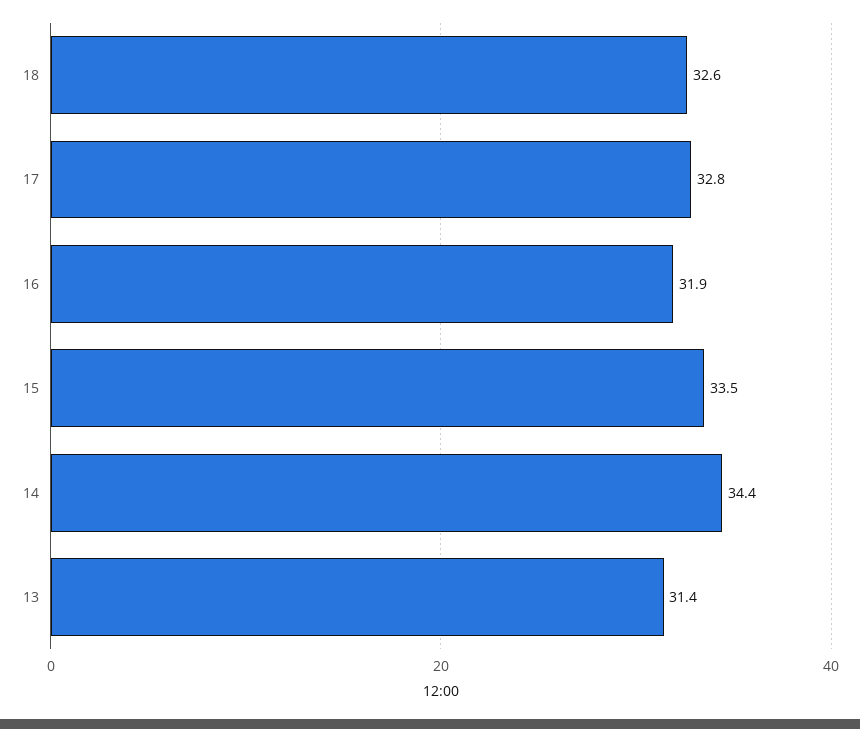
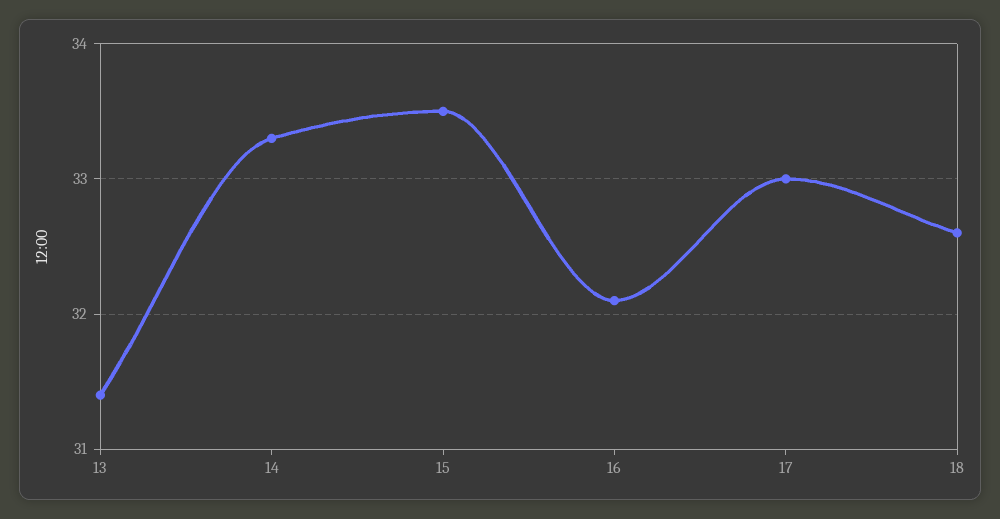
  {
    "18": 32.6,
-   "17": 32.8,
+   "17": 33,
-   "16": 31.9,
+   "16": 32.1,
    "15": 33.5,
-   "14": 34.4,
+   "14": 33.3,
    "13": 31.4
  }

